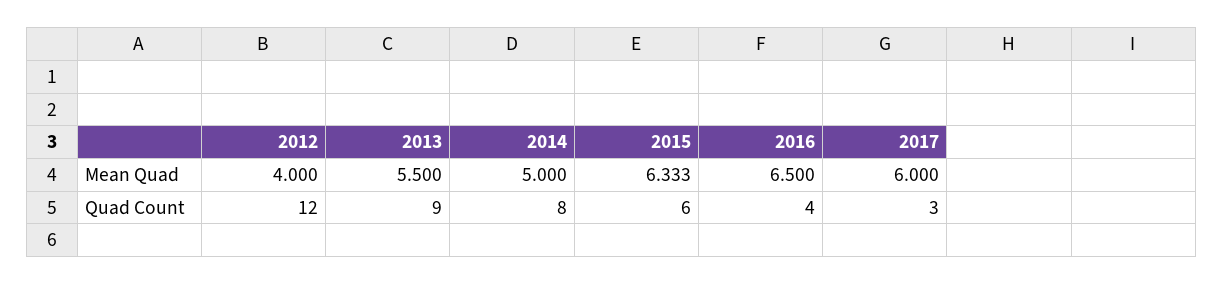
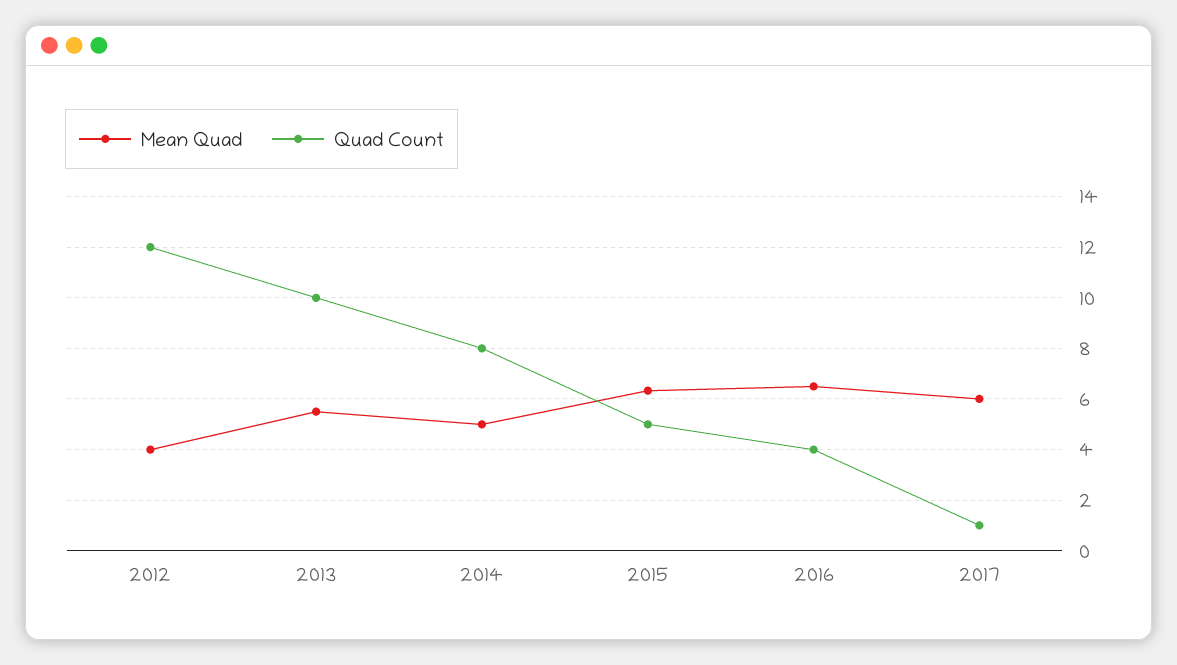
  {
    "Mean Quad": {
      "2012": 4,
      "2013": 5.5,
      "2014": 5,
      "2015": 6.333,
      "2016": 6.5,
      "2017": 6
    },
    "Quad Count": {
      "2012": 12,
-     "2013": 9,
+     "2013": 10,
      "2014": 8,
-     "2015": 6,
+     "2015": 5,
      "2016": 4,
-     "2017": 3
+     "2017": 1
    }
  }

